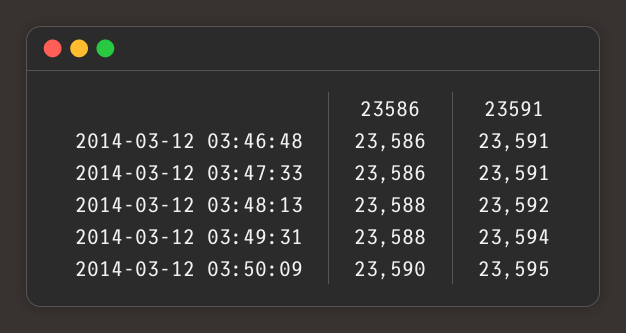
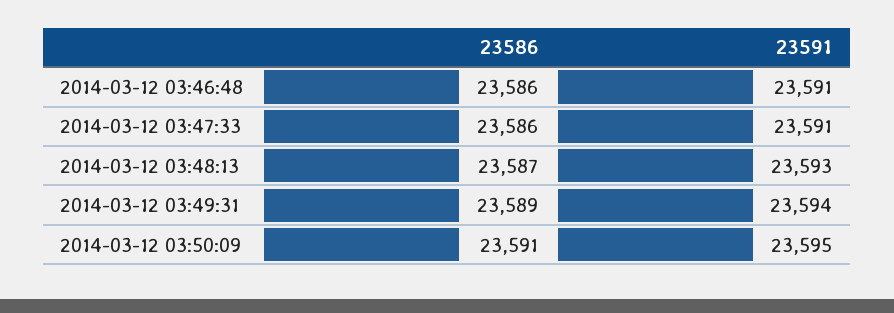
  {
    "23586": {
      "2014-03-12 03:46:48": 23586,
      "2014-03-12 03:47:33": 23586,
-     "2014-03-12 03:48:13": 23588,
+     "2014-03-12 03:48:13": 23587,
-     "2014-03-12 03:49:31": 23588,
+     "2014-03-12 03:49:31": 23589,
-     "2014-03-12 03:50:09": 23590
+     "2014-03-12 03:50:09": 23591
    },
    "23591": {
      "2014-03-12 03:46:48": 23591,
      "2014-03-12 03:47:33": 23591,
-     "2014-03-12 03:48:13": 23592,
+     "2014-03-12 03:48:13": 23593,
      "2014-03-12 03:49:31": 23594,
      "2014-03-12 03:50:09": 23595
    }
  }

